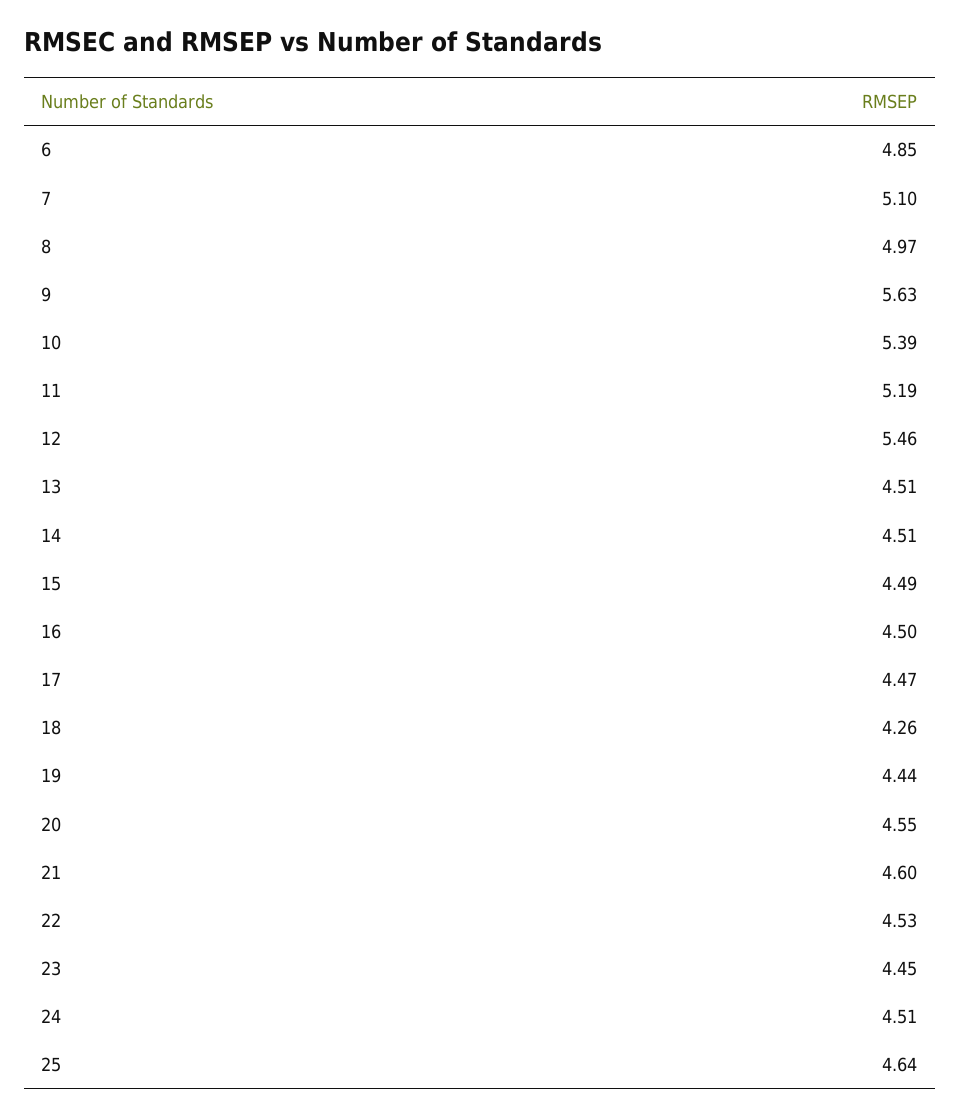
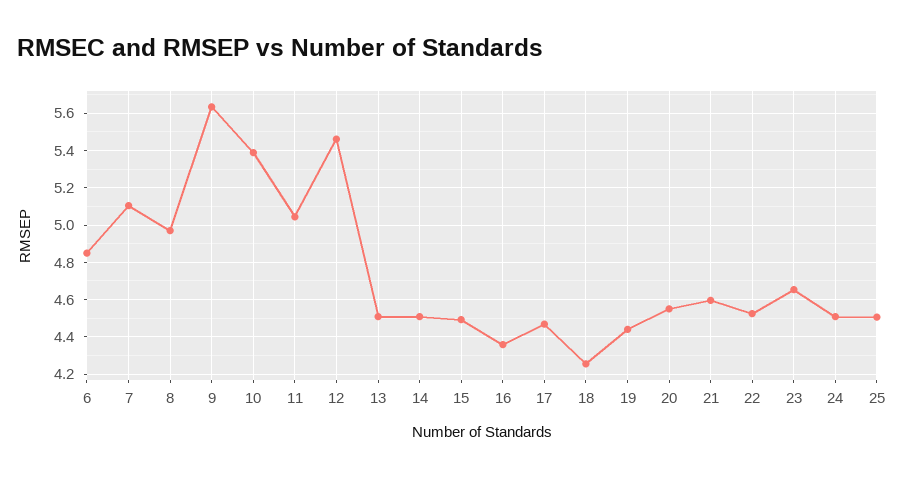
  {
    "6": 4.85,
    "7": 5.1,
    "8": 4.97,
    "9": 5.63,
    "10": 5.39,
-   "11": 5.19,
+   "11": 5.05,
    "12": 5.46,
    "13": 4.51,
    "14": 4.51,
    "15": 4.49,
-   "16": 4.5,
+   "16": 4.35,
    "17": 4.47,
    "18": 4.26,
    "19": 4.44,
    "20": 4.55,
    "21": 4.6,
    "22": 4.53,
-   "23": 4.45,
+   "23": 4.65,
    "24": 4.51,
-   "25": 4.64
+   "25": 4.5
  }

